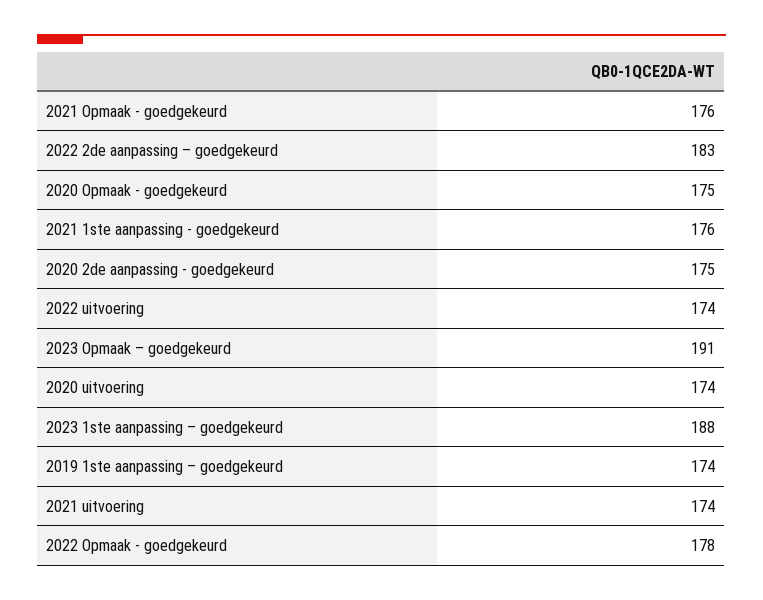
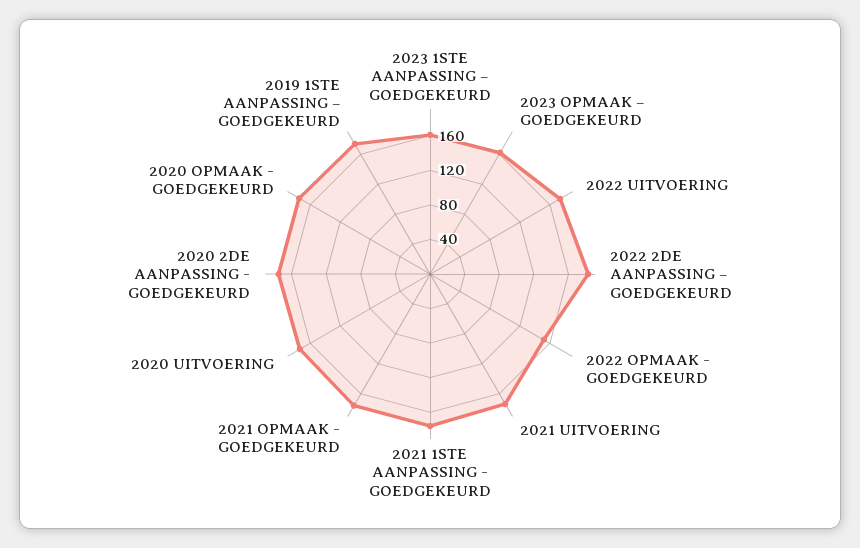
  {
    "2021 Opmaak - goedgekeurd": 176,
    "2022 2de aanpassing – goedgekeurd": 183,
    "2020 Opmaak - goedgekeurd": 175,
    "2021 1ste aanpassing - goedgekeurd": 176,
    "2020 2de aanpassing - goedgekeurd": 175,
    "2022 uitvoering": 174,
-   "2023 Opmaak – goedgekeurd": 191,
+   "2023 Opmaak – goedgekeurd": 160,
    "2020 uitvoering": 174,
-   "2023 1ste aanpassing – goedgekeurd": 188,
+   "2023 1ste aanpassing – goedgekeurd": 160,
    "2019 1ste aanpassing – goedgekeurd": 174,
    "2021 uitvoering": 174,
-   "2022 Opmaak - goedgekeurd": 178
+   "2022 Opmaak - goedgekeurd": 150
  }

